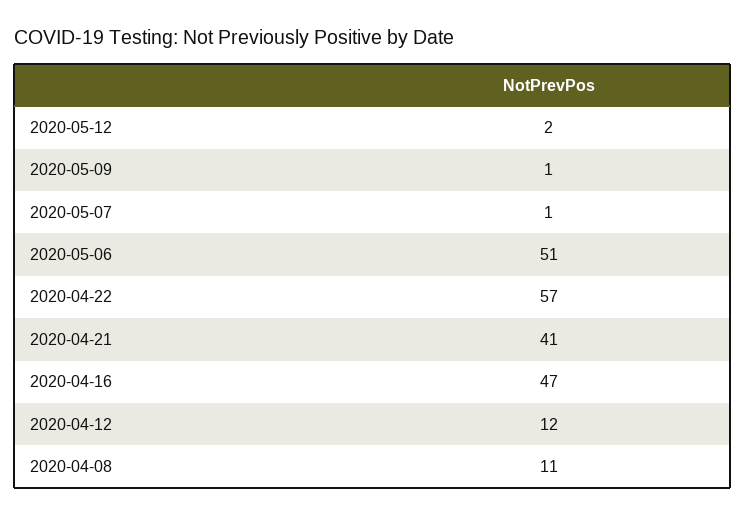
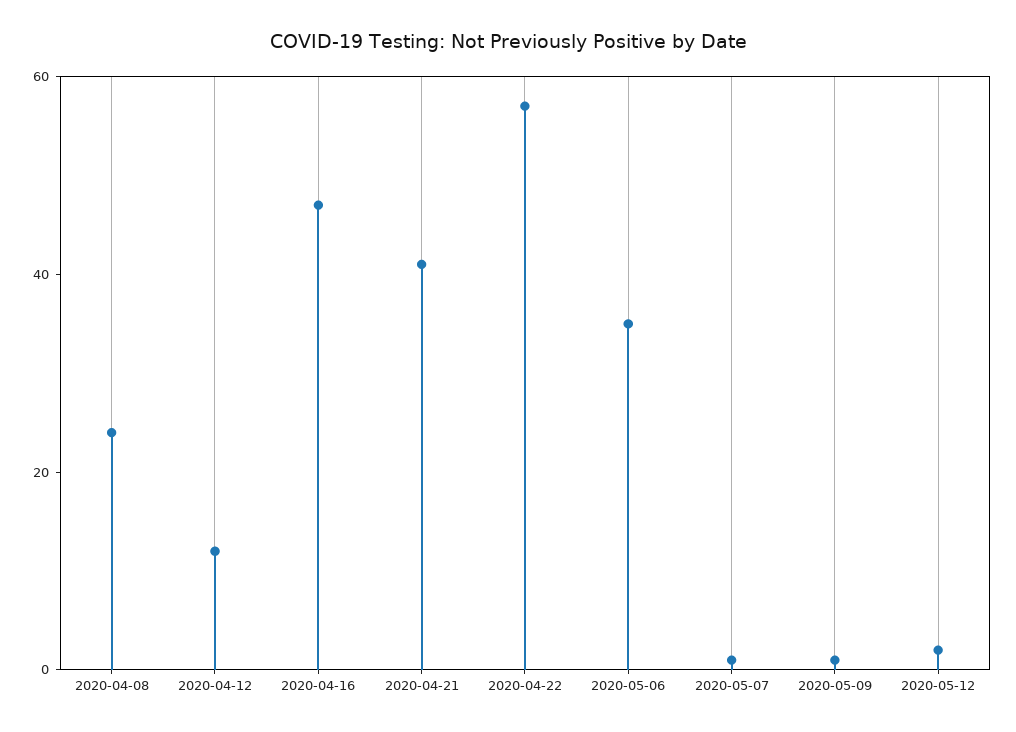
  {
    "2020-05-12": 2,
    "2020-05-09": 1,
    "2020-05-07": 1,
-   "2020-05-06": 51,
+   "2020-05-06": 35,
    "2020-04-22": 57,
    "2020-04-21": 41,
    "2020-04-16": 47,
    "2020-04-12": 12,
-   "2020-04-08": 11
+   "2020-04-08": 25
  }

